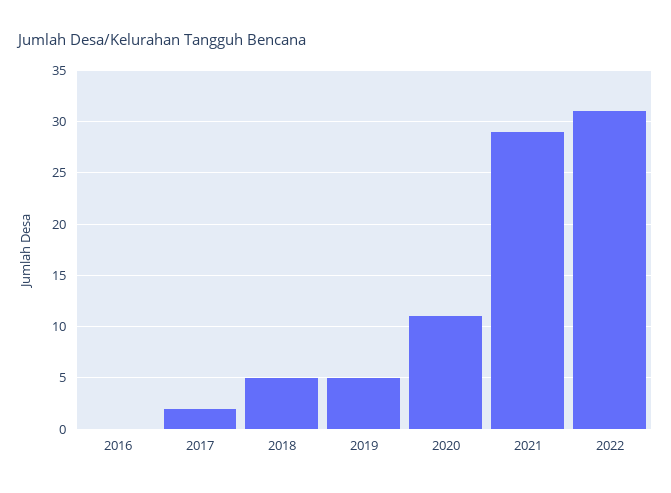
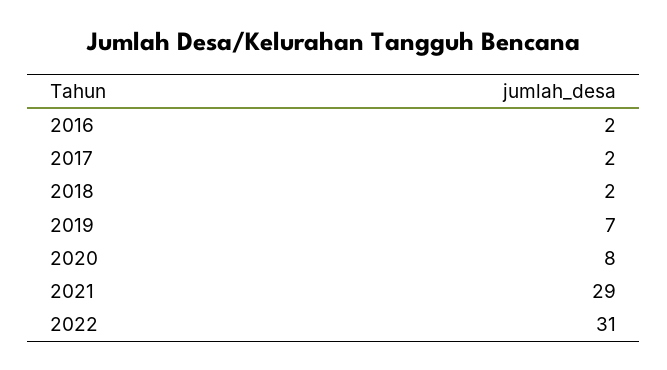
  {
-   "2016": 0,
+   "2016": 2,
    "2017": 2,
-   "2018": 5,
+   "2018": 2,
-   "2019": 5,
+   "2019": 7,
-   "2020": 11,
+   "2020": 8,
    "2021": 29,
    "2022": 31
  }

